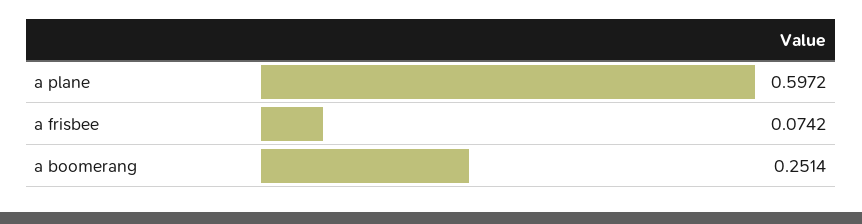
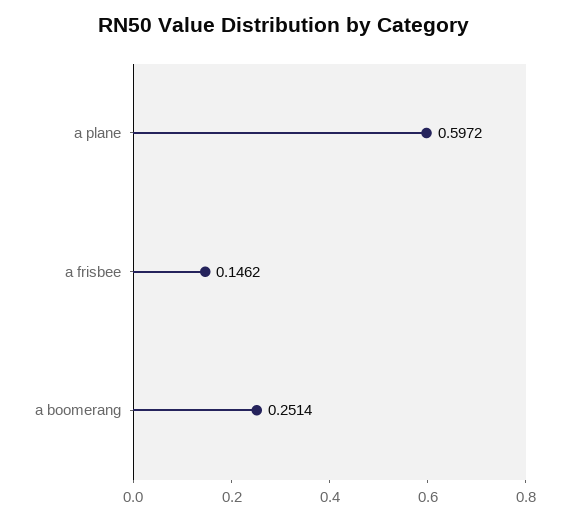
  {
    "a plane": 0.5972,
-   "a frisbee": 0.0742,
+   "a frisbee": 0.1462,
    "a boomerang": 0.2514
  }

